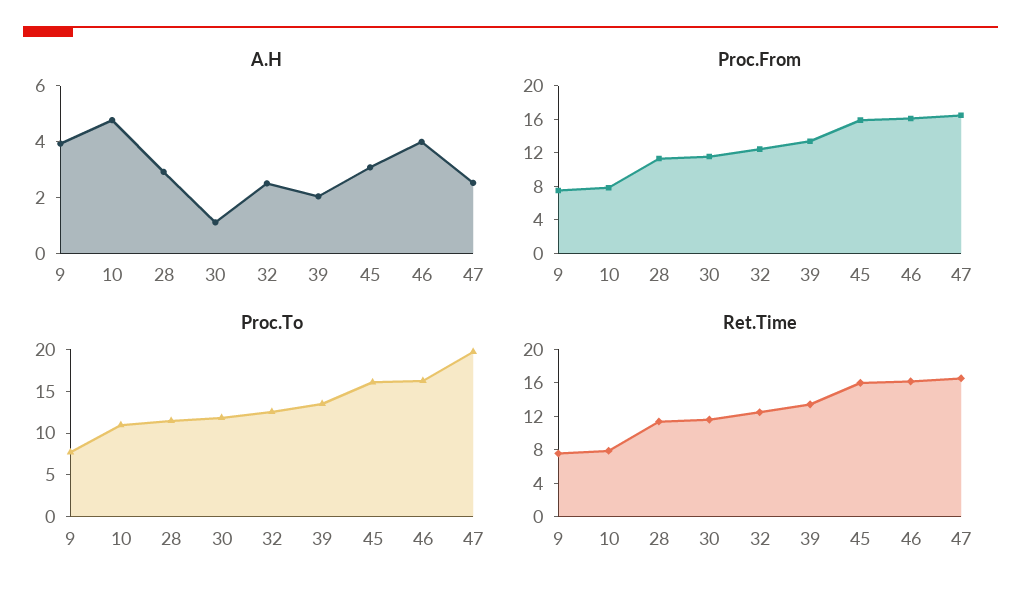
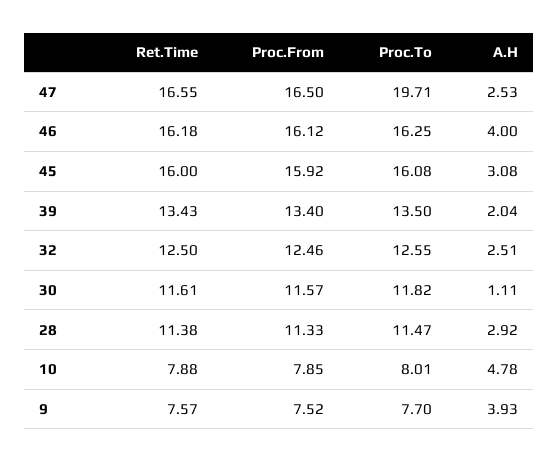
  {
    "A.H": {
      "9": 3.93,
      "10": 4.78,
      "28": 2.92,
      "30": 1.11,
      "32": 2.51,
      "39": 2.04,
      "45": 3.08,
      "46": 4,
      "47": 2.53
    },
    "Proc.From": {
      "9": 7.52,
      "10": 7.85,
      "28": 11.33,
      "30": 11.57,
      "32": 12.46,
      "39": 13.4,
      "45": 15.92,
      "46": 16.12,
      "47": 16.5
    },
    "Proc.To": {
      "9": 7.7,
-     "10": 11,
+     "10": 8.01,
      "28": 11.47,
      "30": 11.82,
      "32": 12.55,
      "39": 13.5,
      "45": 16.08,
      "46": 16.25,
      "47": 19.71
    },
    "Ret.Time": {
      "9": 7.57,
      "10": 7.88,
      "28": 11.38,
      "30": 11.61,
      "32": 12.5,
      "39": 13.43,
      "45": 16,
      "46": 16.18,
      "47": 16.55
    }
  }

